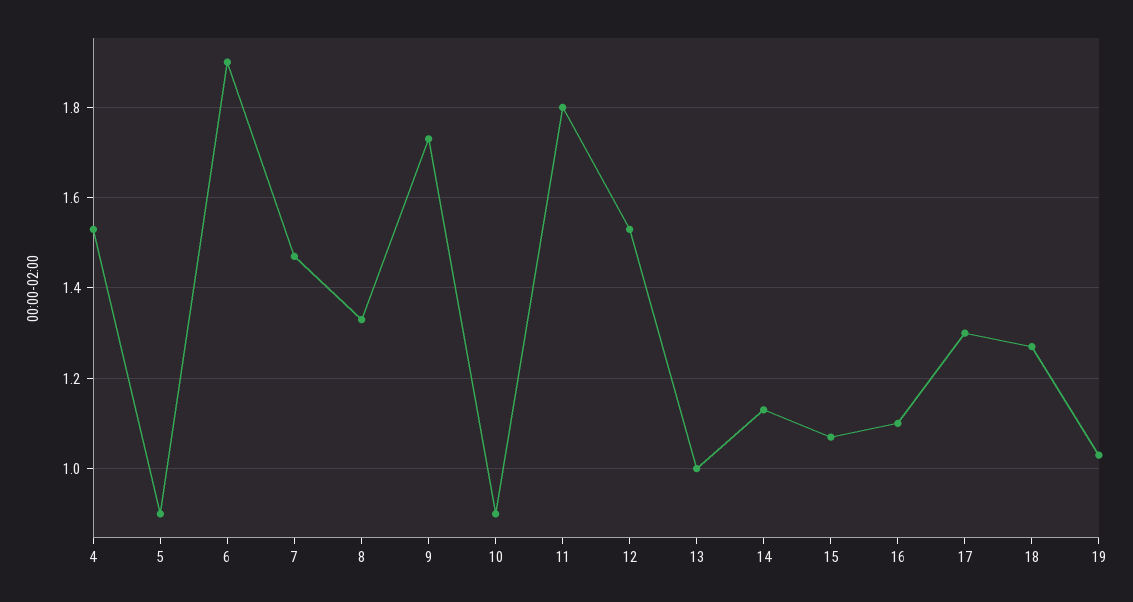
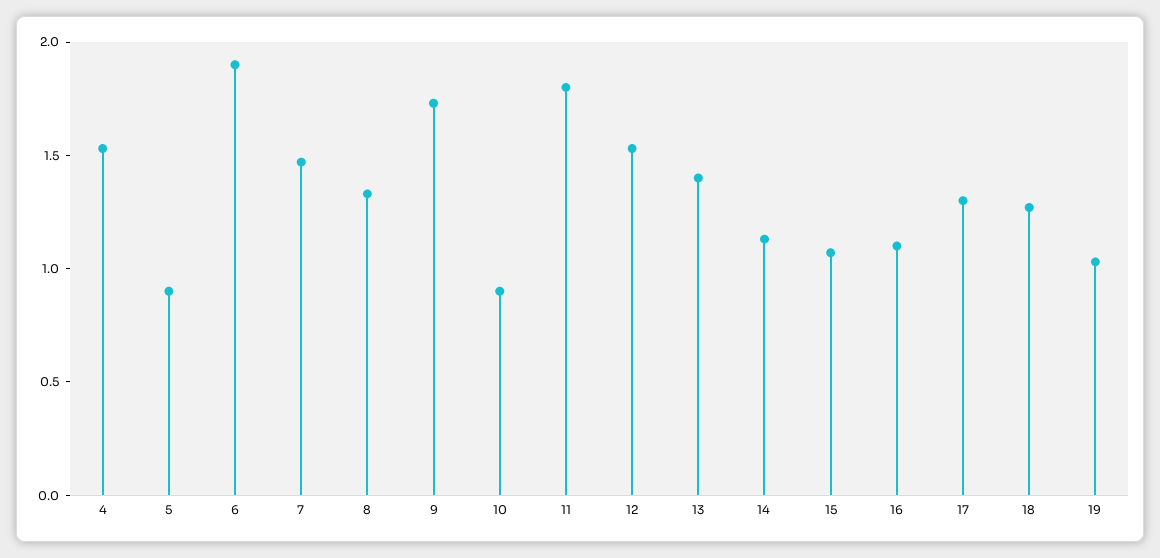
  {
    "4": 1.55,
    "5": 0.9,
    "6": 1.9,
    "7": 1.45,
    "8": 1.35,
    "9": 1.75,
    "10": 0.9,
    "11": 1.8,
    "12": 1.55,
-   "13": 1,
+   "13": 1.4,
    "14": 1.15,
    "15": 1.05,
    "16": 1.1,
    "17": 1.3,
    "18": 1.25,
    "19": 1.05
  }

